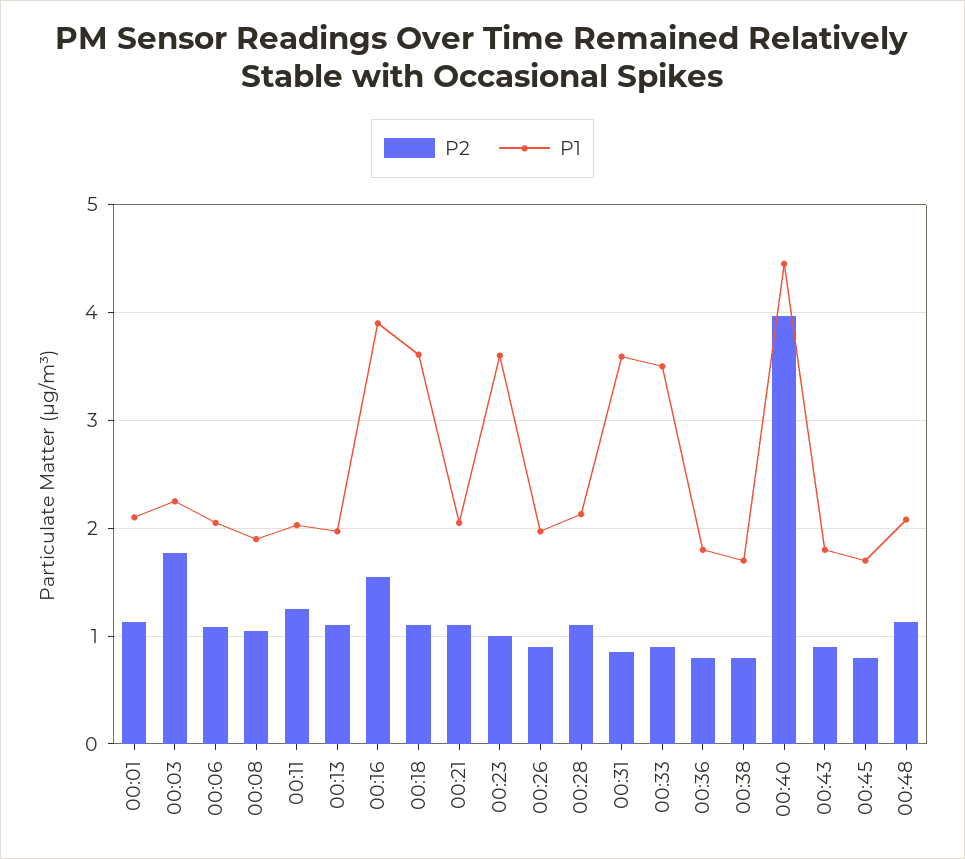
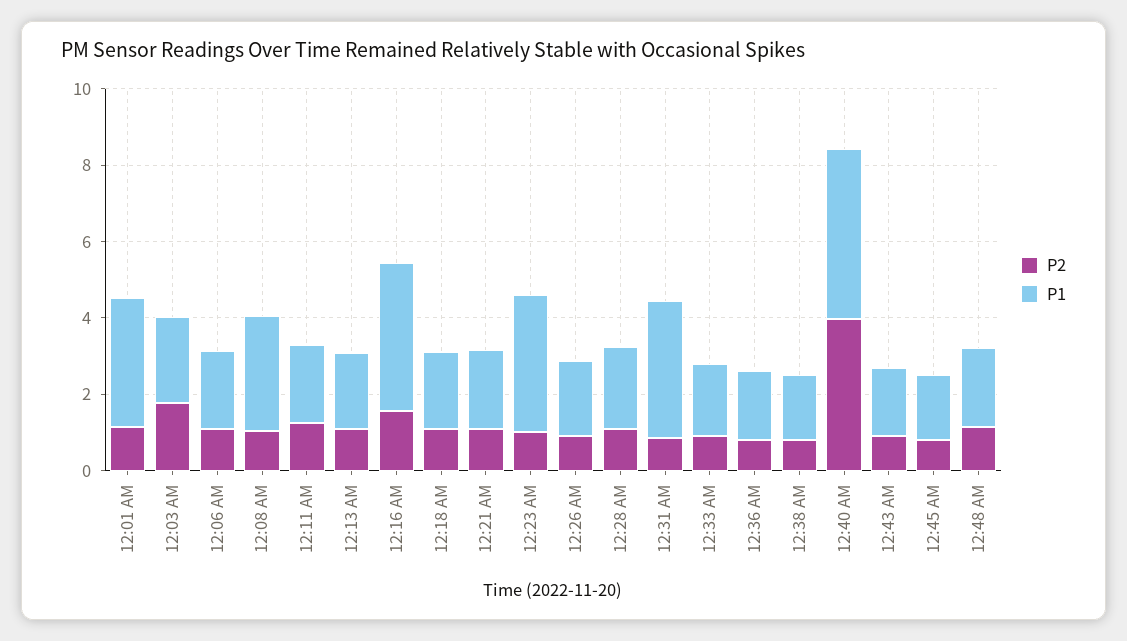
  {
    "P2": {
      "00:01": 1.1,
      "00:03": 1.8,
      "00:06": 1.1,
      "00:08": 1.1,
      "00:11": 1.3,
      "00:13": 1.1,
      "00:16": 1.6,
      "00:18": 1.1,
      "00:21": 1.1,
      "00:23": 1,
      "00:26": 0.9,
      "00:28": 1.1,
      "00:31": 0.9,
      "00:33": 0.9,
      "00:36": 0.8,
      "00:38": 0.8,
      "00:40": 4,
      "00:43": 0.9,
      "00:45": 0.8,
      "00:48": 1.1
    },
    "P1": {
-     "00:01": 2.1,
+     "00:01": 3.5,
      "00:03": 2.3,
      "00:06": 2.1,
-     "00:08": 1.9,
+     "00:08": 3,
      "00:11": 2,
      "00:13": 2,
      "00:16": 3.9,
-     "00:18": 3.6,
+     "00:18": 2,
      "00:21": 2.1,
      "00:23": 3.6,
      "00:26": 2,
      "00:28": 2.1,
      "00:31": 3.6,
-     "00:33": 3.5,
+     "00:33": 2,
      "00:36": 1.8,
      "00:38": 1.7,
      "00:40": 4.5,
      "00:43": 1.8,
      "00:45": 1.7,
      "00:48": 2.1
    }
  }

